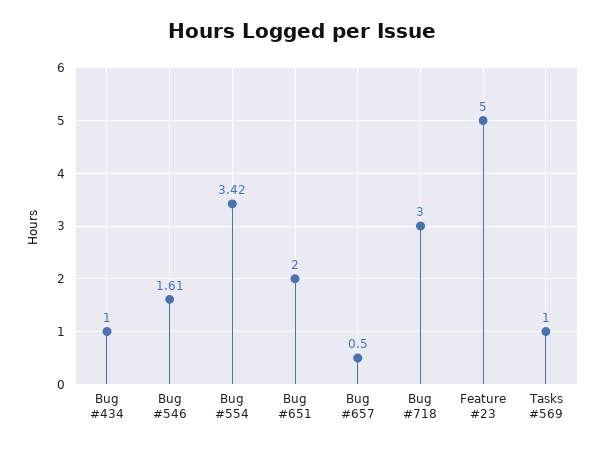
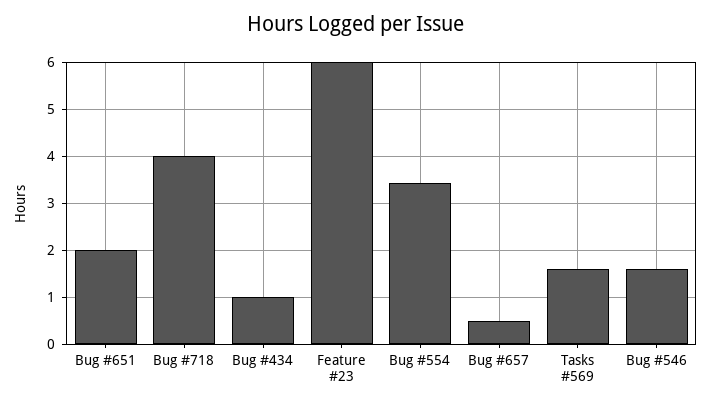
  {
    "Bug #434": 1,
    "Bug #546": 1.61,
    "Bug #554": 3.42,
    "Bug #651": 2,
    "Bug #657": 0.5,
-   "Bug #718": 3,
+   "Bug #718": 4,
-   "Feature #23": 5,
+   "Feature #23": 6,
-   "Tasks #569": 1
+   "Tasks #569": 1.6
  }

